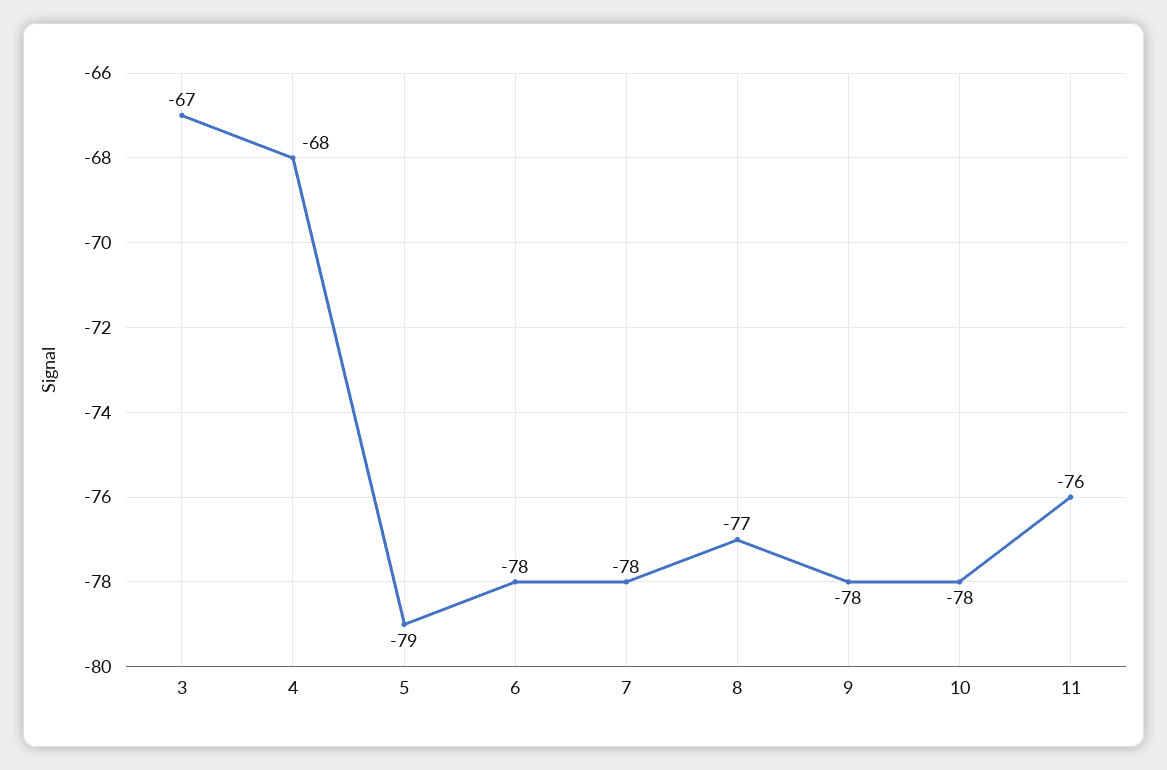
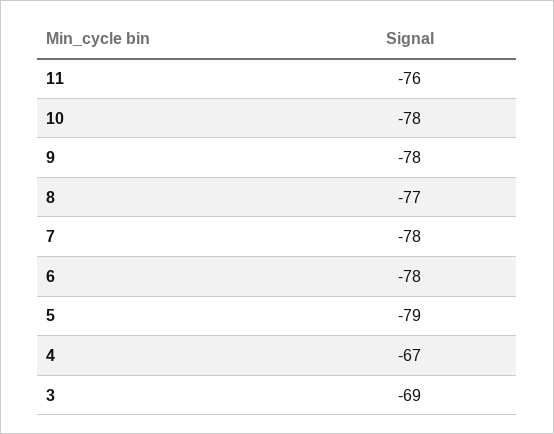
  {
-   "3": -67,
+   "3": -69,
-   "4": -68,
+   "4": -67,
    "5": -79,
    "6": -78,
    "7": -78,
    "8": -77,
    "9": -78,
    "10": -78,
    "11": -76
  }

